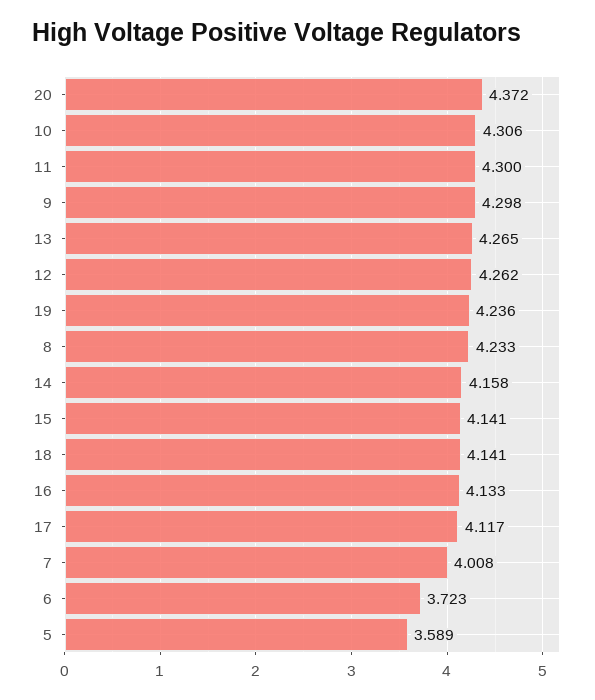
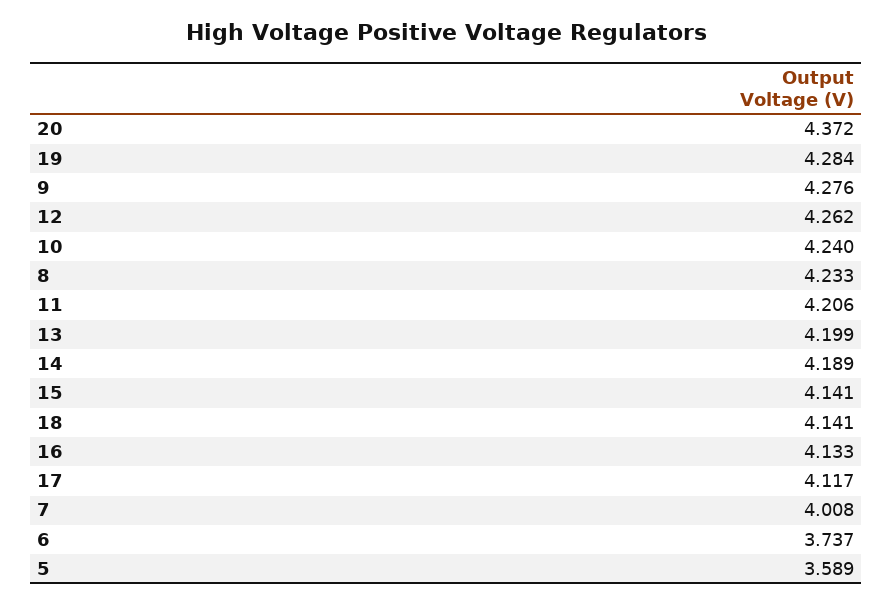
  {
    "20": 4.372,
-   "10": 4.306,
+   "10": 4.24,
-   "11": 4.3,
+   "11": 4.206,
-   "9": 4.298,
+   "9": 4.276,
-   "13": 4.265,
+   "13": 4.199,
    "12": 4.262,
-   "19": 4.236,
+   "19": 4.284,
    "8": 4.233,
-   "14": 4.158,
+   "14": 4.189,
    "15": 4.141,
    "18": 4.141,
    "16": 4.133,
    "17": 4.117,
    "7": 4.008,
-   "6": 3.723,
+   "6": 3.737,
    "5": 3.589
  }

